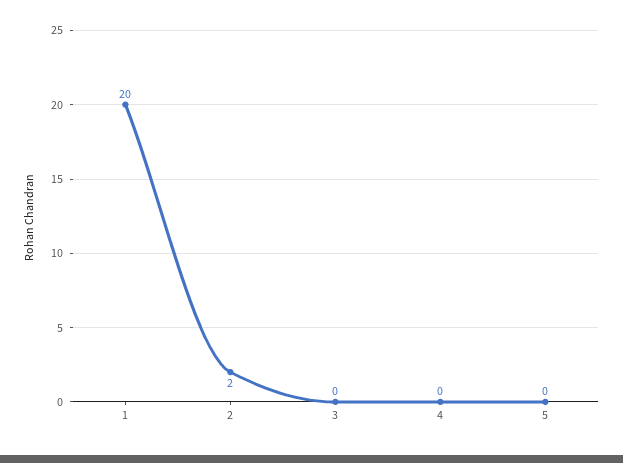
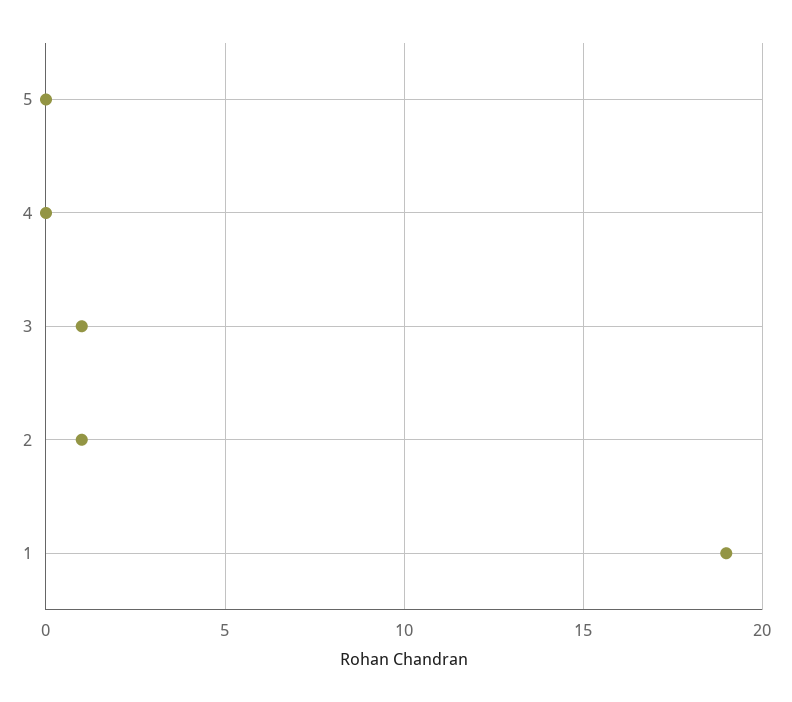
  {
-   "1": 20,
+   "1": 19,
-   "2": 2,
+   "2": 1,
-   "3": 0,
+   "3": 1,
    "4": 0,
    "5": 0
  }

